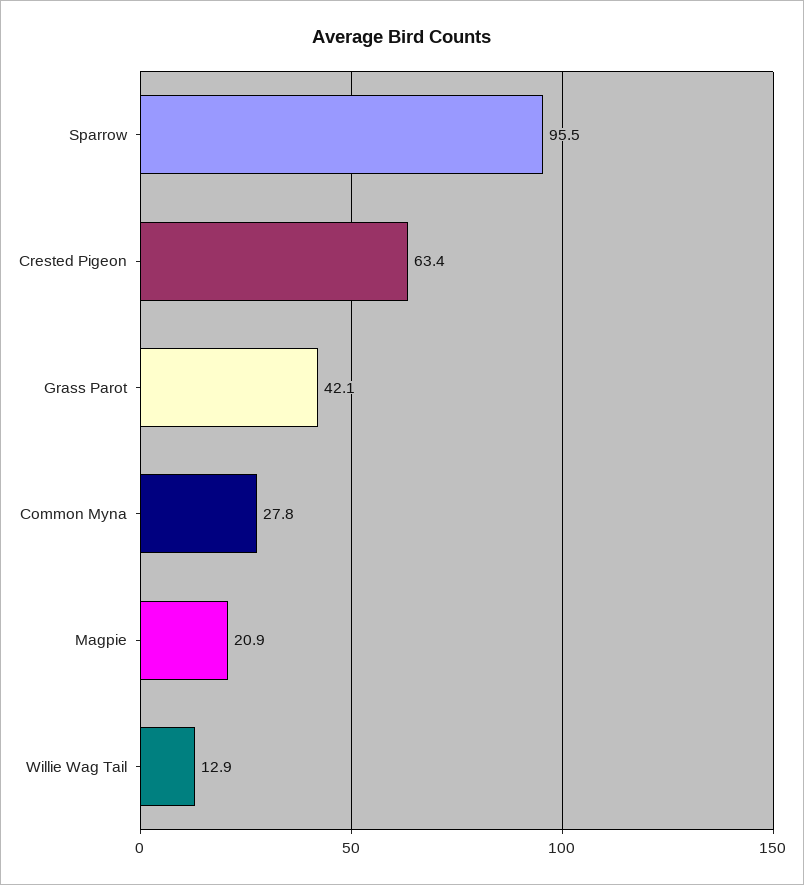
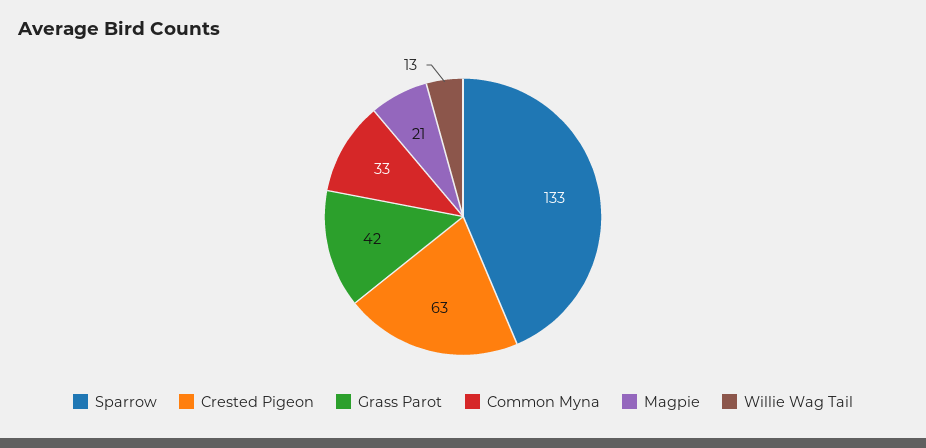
  {
-   "Sparrow": 95.5,
+   "Sparrow": 133,
    "Crested Pigeon": 63.4,
    "Grass Parot": 42.1,
-   "Common Myna": 27.8,
+   "Common Myna": 33,
    "Magpie": 20.9,
    "Willie Wag Tail": 12.9
  }

